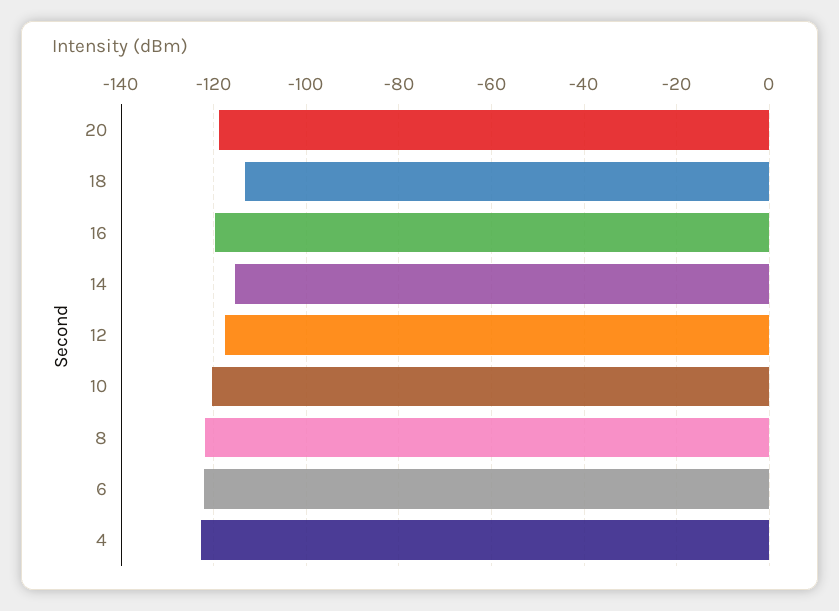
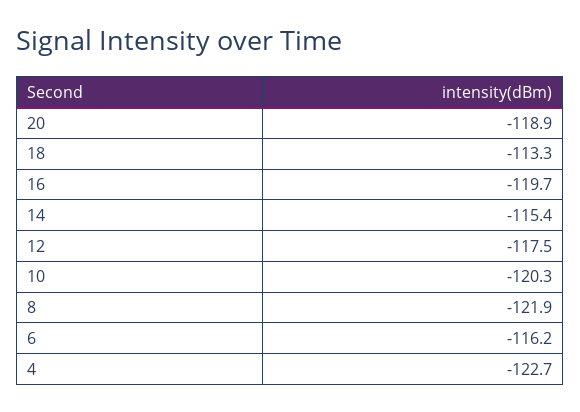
  {
    "20": -118.9,
    "18": -113.3,
    "16": -119.7,
    "14": -115.4,
    "12": -117.5,
    "10": -120.3,
    "8": -121.9,
-   "6": -122,
+   "6": -116.2,
    "4": -122.7
  }

